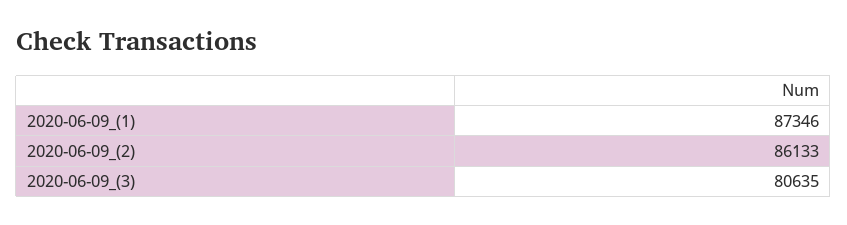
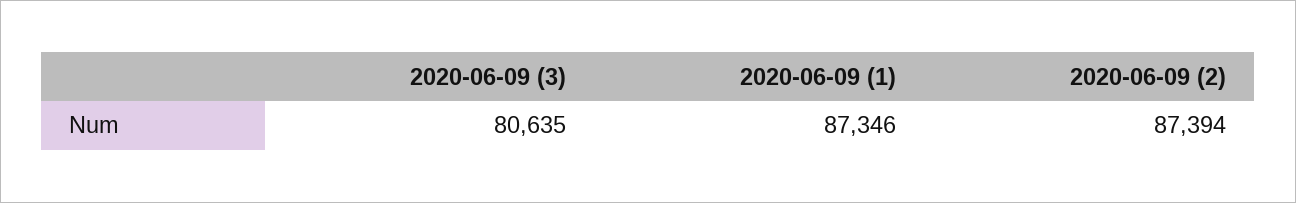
  {
    "2020-06-09_(1)": 87346,
-   "2020-06-09_(2)": 86133,
+   "2020-06-09_(2)": 87394,
    "2020-06-09_(3)": 80635
  }

